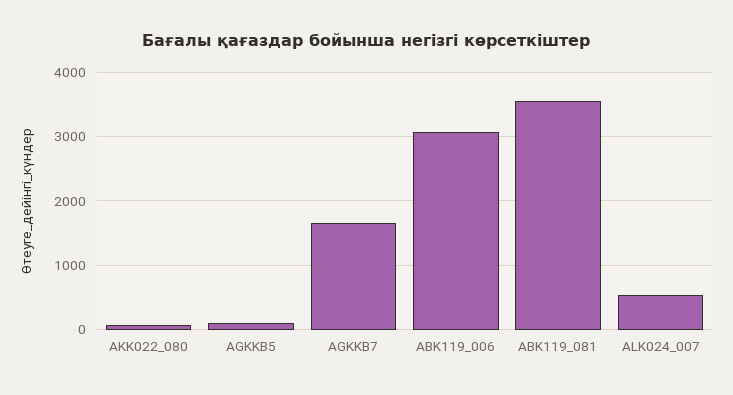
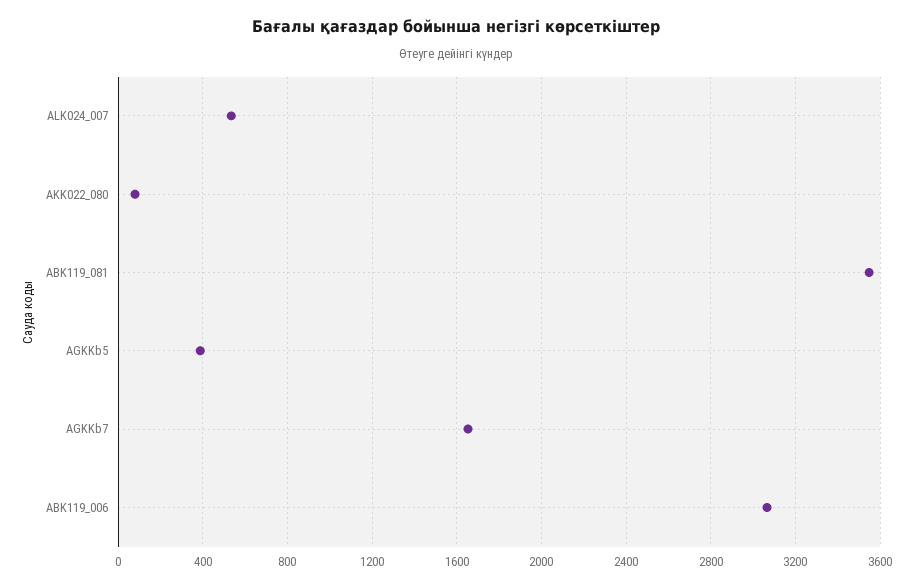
  {
    "AKK022_080": 100,
-   "AGKKB5": 100,
+   "AGKKB5": 400,
    "AGKKB7": 1650,
    "ABK119_006": 3050,
    "ABK119_081": 3550,
    "ALK024_007": 550
  }

